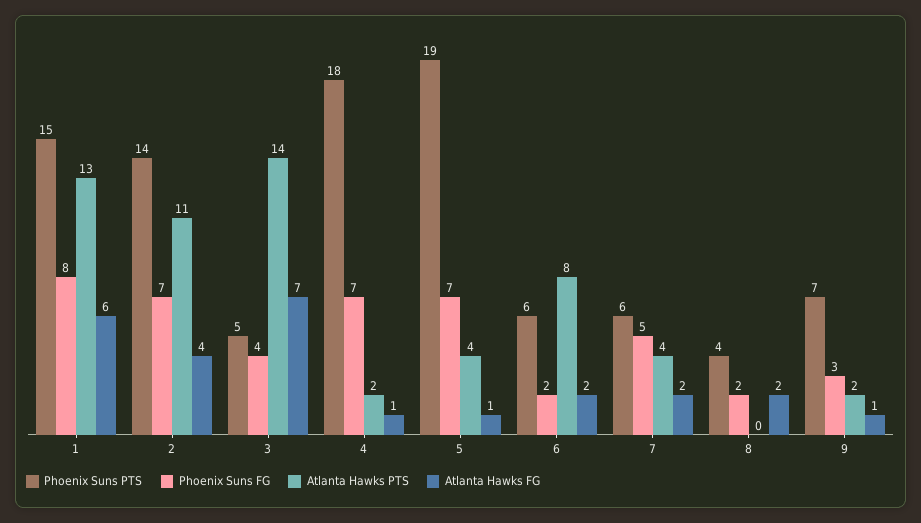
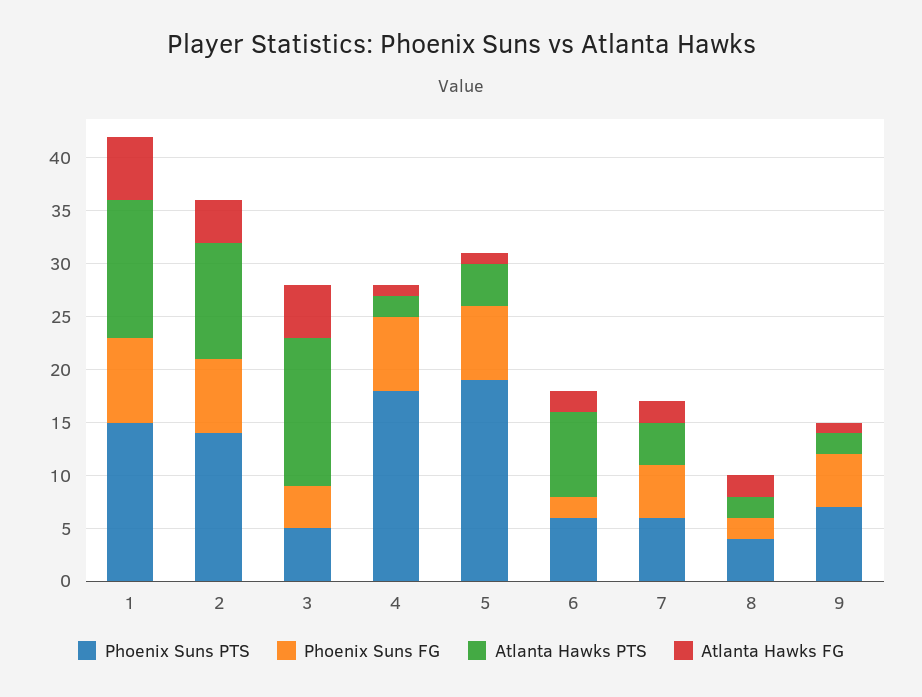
  {
    "Phoenix Suns PTS": {
      "1": 15,
      "2": 14,
      "3": 5,
      "4": 18,
      "5": 19,
      "6": 6,
      "7": 6,
      "8": 4,
      "9": 7
    },
    "Phoenix Suns FG": {
      "1": 8,
      "2": 7,
      "3": 4,
      "4": 7,
      "5": 7,
      "6": 2,
      "7": 5,
      "8": 2,
-     "9": 3
+     "9": 5
    },
    "Atlanta Hawks PTS": {
      "1": 13,
      "2": 11,
      "3": 14,
      "4": 2,
      "5": 4,
      "6": 8,
      "7": 4,
-     "8": 0,
+     "8": 2,
      "9": 2
    },
    "Atlanta Hawks FG": {
      "1": 6,
      "2": 4,
-     "3": 7,
+     "3": 5,
      "4": 1,
      "5": 1,
      "6": 2,
      "7": 2,
      "8": 2,
      "9": 1
    }
  }

